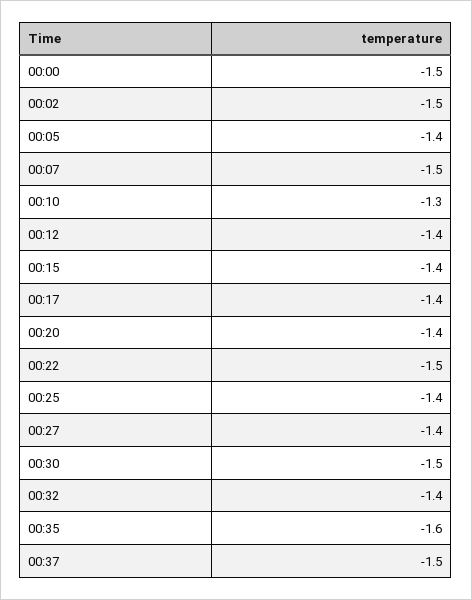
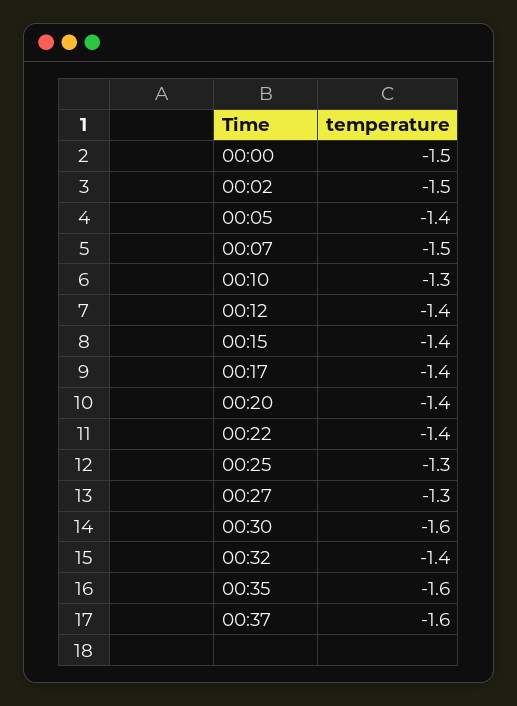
  {
    "00:00": -1.5,
    "00:02": -1.5,
    "00:05": -1.4,
    "00:07": -1.5,
    "00:10": -1.3,
    "00:12": -1.4,
    "00:15": -1.4,
    "00:17": -1.4,
    "00:20": -1.4,
-   "00:22": -1.5,
+   "00:22": -1.4,
-   "00:25": -1.4,
+   "00:25": -1.3,
-   "00:27": -1.4,
+   "00:27": -1.3,
-   "00:30": -1.5,
+   "00:30": -1.6,
    "00:32": -1.4,
    "00:35": -1.6,
-   "00:37": -1.5
+   "00:37": -1.6
  }

